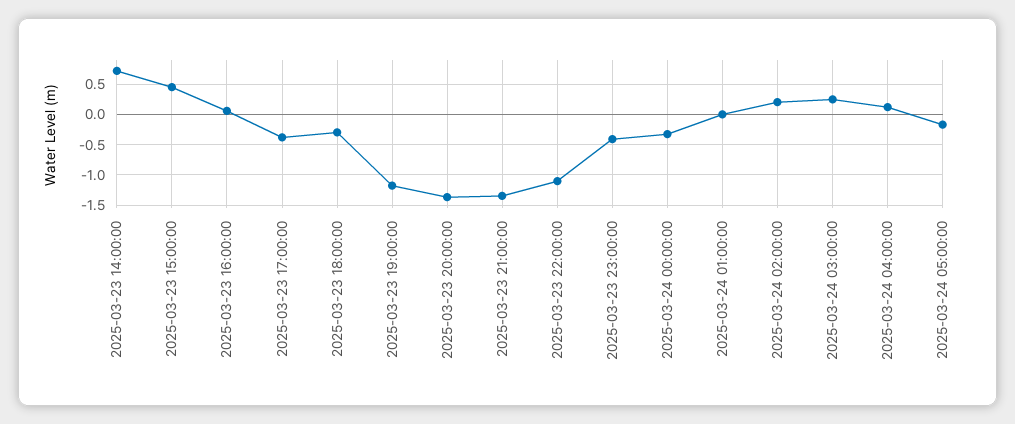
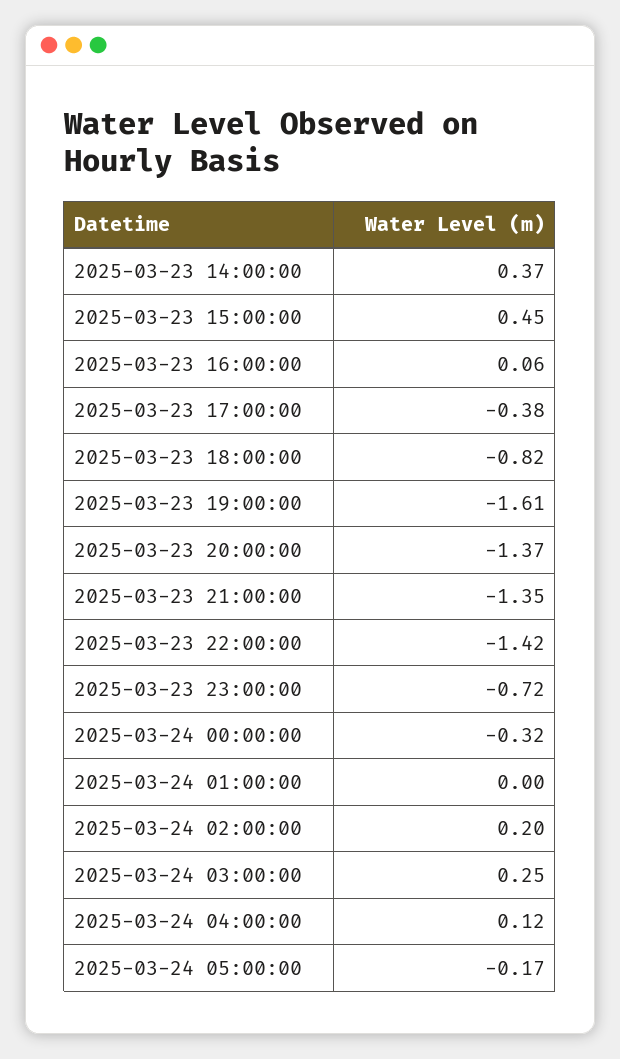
  {
-   "2025-03-23 14:00:00": 0.7,
+   "2025-03-23 14:00:00": 0.37,
    "2025-03-23 15:00:00": 0.45,
    "2025-03-23 16:00:00": 0.06,
    "2025-03-23 17:00:00": -0.38,
-   "2025-03-23 18:00:00": -0.3,
+   "2025-03-23 18:00:00": -0.82,
-   "2025-03-23 19:00:00": -1.2,
+   "2025-03-23 19:00:00": -1.61,
    "2025-03-23 20:00:00": -1.37,
    "2025-03-23 21:00:00": -1.35,
-   "2025-03-23 22:00:00": -1.1,
+   "2025-03-23 22:00:00": -1.42,
-   "2025-03-23 23:00:00": -0.4,
+   "2025-03-23 23:00:00": -0.72,
    "2025-03-24 00:00:00": -0.32,
    "2025-03-24 01:00:00": 0,
    "2025-03-24 02:00:00": 0.2,
    "2025-03-24 03:00:00": 0.25,
    "2025-03-24 04:00:00": 0.12,
    "2025-03-24 05:00:00": -0.17
  }

